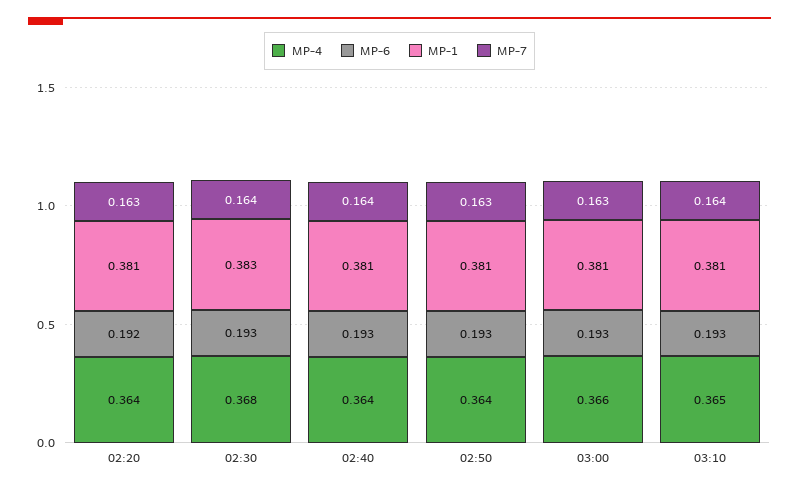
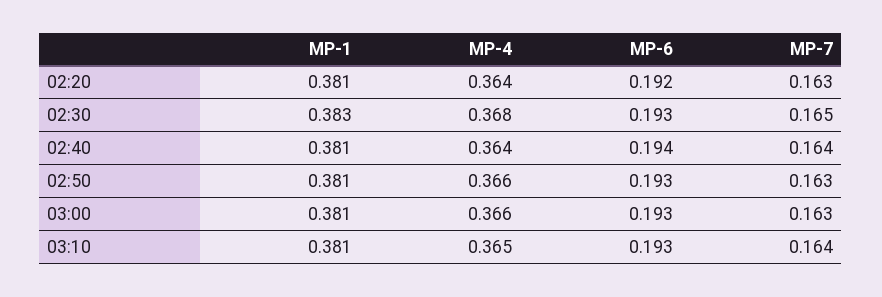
  {
    "MP-4": {
      "02:20": 0.364,
      "02:30": 0.368,
      "02:40": 0.364,
-     "02:50": 0.364,
+     "02:50": 0.366,
      "03:00": 0.366,
      "03:10": 0.365
    },
    "MP-6": {
      "02:20": 0.192,
      "02:30": 0.193,
-     "02:40": 0.193,
+     "02:40": 0.194,
      "02:50": 0.193,
      "03:00": 0.193,
      "03:10": 0.193
    },
    "MP-1": {
      "02:20": 0.381,
      "02:30": 0.383,
      "02:40": 0.381,
      "02:50": 0.381,
      "03:00": 0.381,
      "03:10": 0.381
    },
    "MP-7": {
      "02:20": 0.163,
-     "02:30": 0.164,
+     "02:30": 0.165,
      "02:40": 0.164,
      "02:50": 0.163,
      "03:00": 0.163,
      "03:10": 0.164
    }
  }

